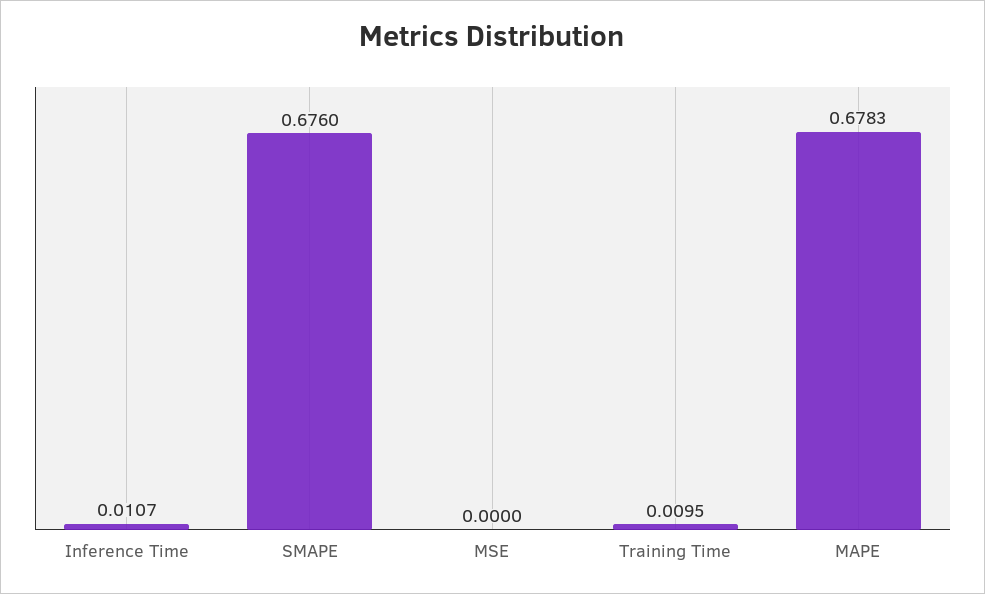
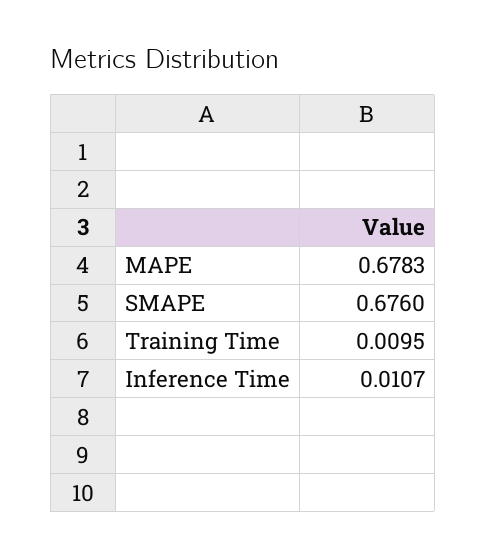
  {
    "Inference Time": 0.0107,
    "SMAPE": 0.676,
-   "MSE": 0,
    "Training Time": 0.0095,
    "MAPE": 0.6783
  }

